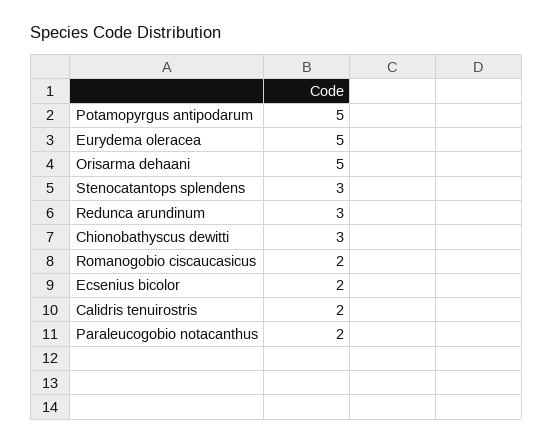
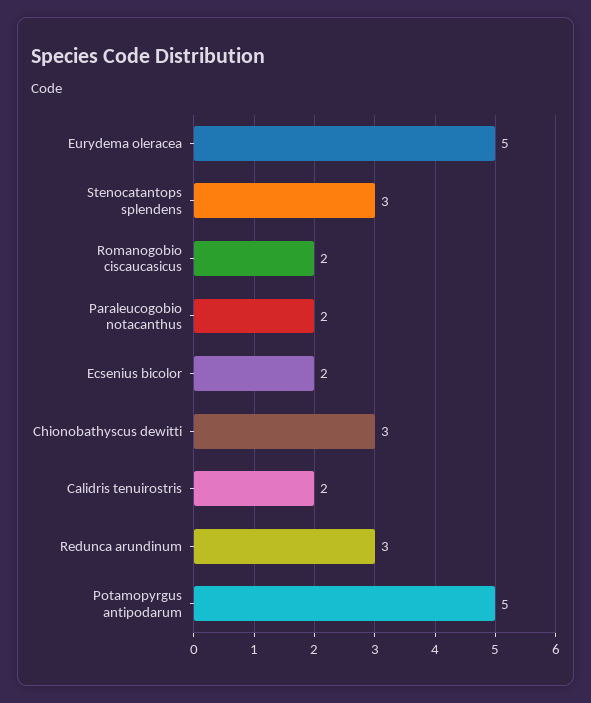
  {
    "Potamopyrgus antipodarum": 5,
    "Eurydema oleracea": 5,
-   "Orisarma dehaani": 5,
    "Stenocatantops splendens": 3,
    "Redunca arundinum": 3,
    "Chionobathyscus dewitti": 3,
    "Romanogobio ciscaucasicus": 2,
    "Ecsenius bicolor": 2,
    "Calidris tenuirostris": 2,
    "Paraleucogobio notacanthus": 2
  }

